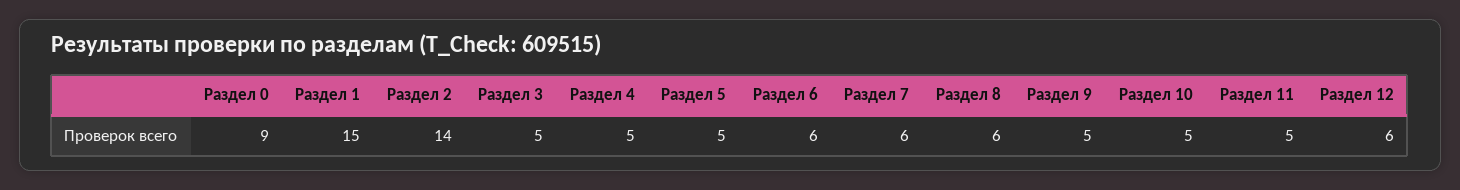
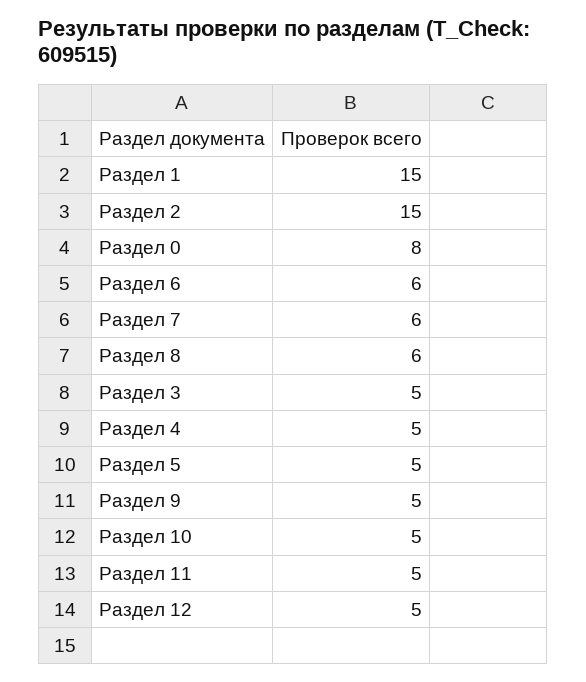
  {
-   "Раздел 0": 9,
+   "Раздел 0": 8,
    "Раздел 1": 15,
-   "Раздел 2": 14,
+   "Раздел 2": 15,
    "Раздел 3": 5,
    "Раздел 4": 5,
    "Раздел 5": 5,
    "Раздел 6": 6,
    "Раздел 7": 6,
    "Раздел 8": 6,
    "Раздел 9": 5,
    "Раздел 10": 5,
    "Раздел 11": 5,
-   "Раздел 12": 6
+   "Раздел 12": 5
  }

